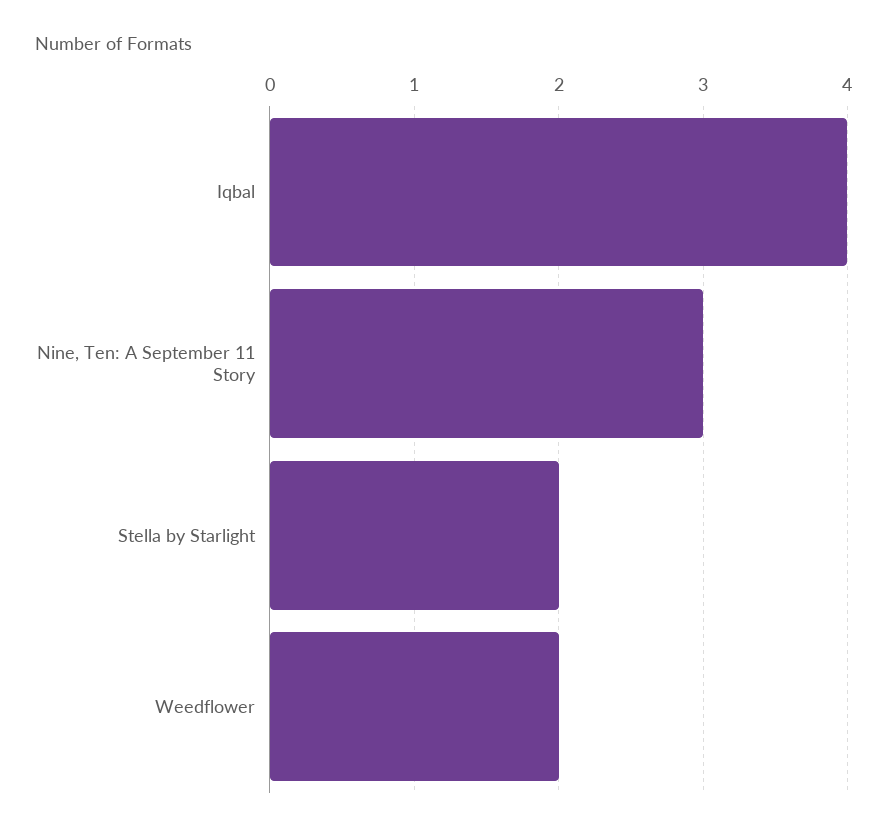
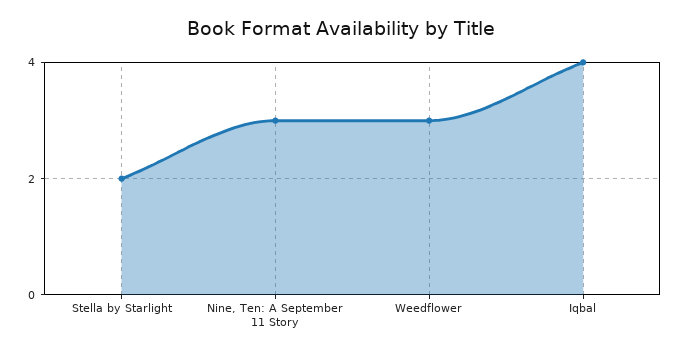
  {
    "Iqbal": 4,
    "Nine, Ten: A September 11 Story": 3,
    "Stella by Starlight": 2,
-   "Weedflower": 2
+   "Weedflower": 3
  }

